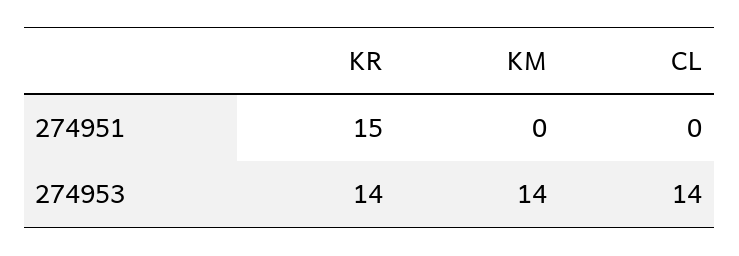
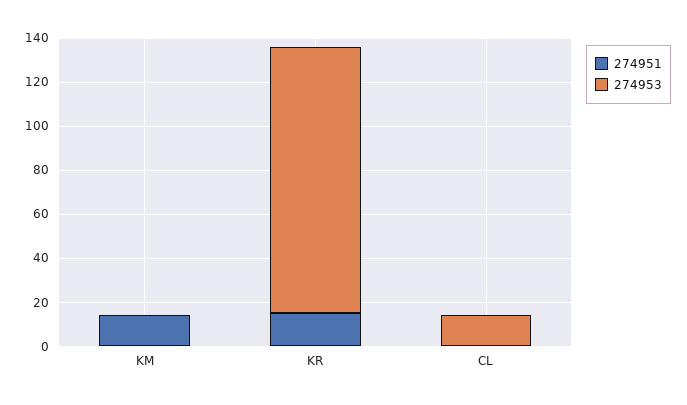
  {
    "274951": {
      "KR": 15,
-     "KM": 0,
+     "KM": 15,
      "CL": 0
    },
    "274953": {
-     "KR": 14,
+     "KR": 120,
-     "KM": 14,
+     "KM": 0,
      "CL": 14
    }
  }

